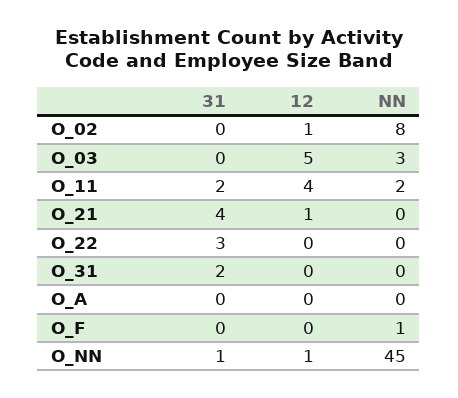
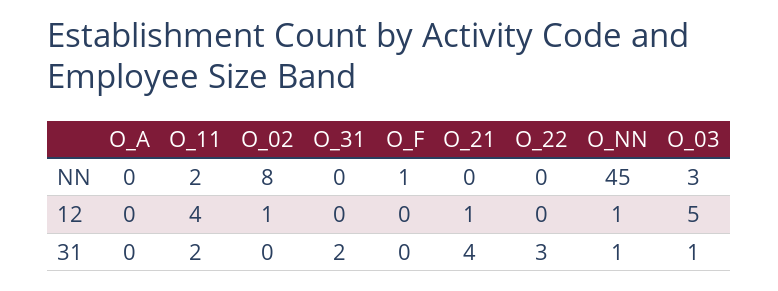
  {
    "31": {
      "O_02": 0,
-     "O_03": 0,
+     "O_03": 1,
      "O_11": 2,
      "O_21": 4,
      "O_22": 3,
      "O_31": 2,
      "O_A": 0,
      "O_F": 0,
      "O_NN": 1
    },
    "12": {
      "O_02": 1,
      "O_03": 5,
      "O_11": 4,
      "O_21": 1,
      "O_22": 0,
      "O_31": 0,
      "O_A": 0,
      "O_F": 0,
      "O_NN": 1
    },
    "NN": {
      "O_02": 8,
      "O_03": 3,
      "O_11": 2,
      "O_21": 0,
      "O_22": 0,
      "O_31": 0,
      "O_A": 0,
      "O_F": 1,
      "O_NN": 45
    }
  }

